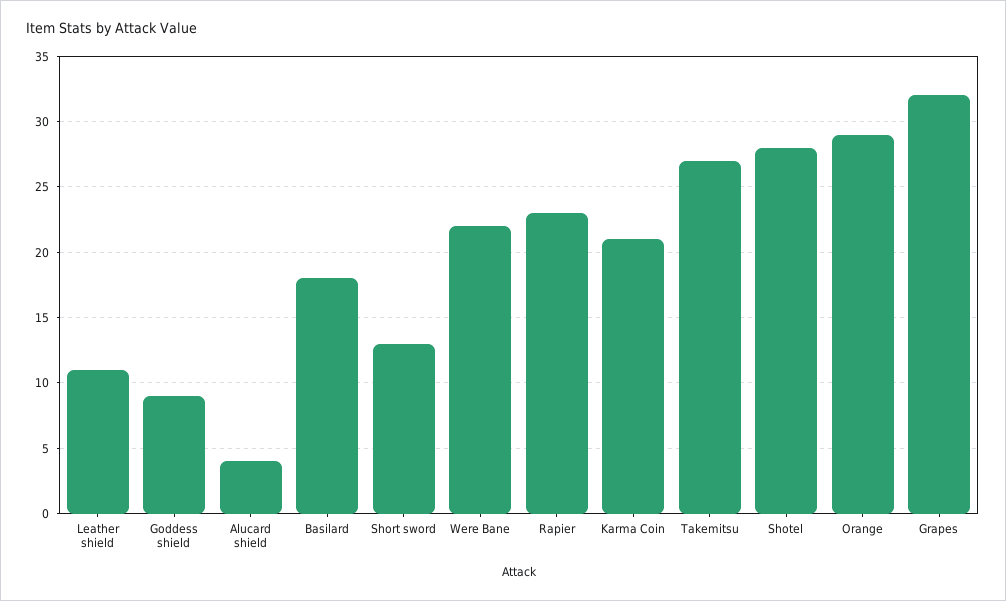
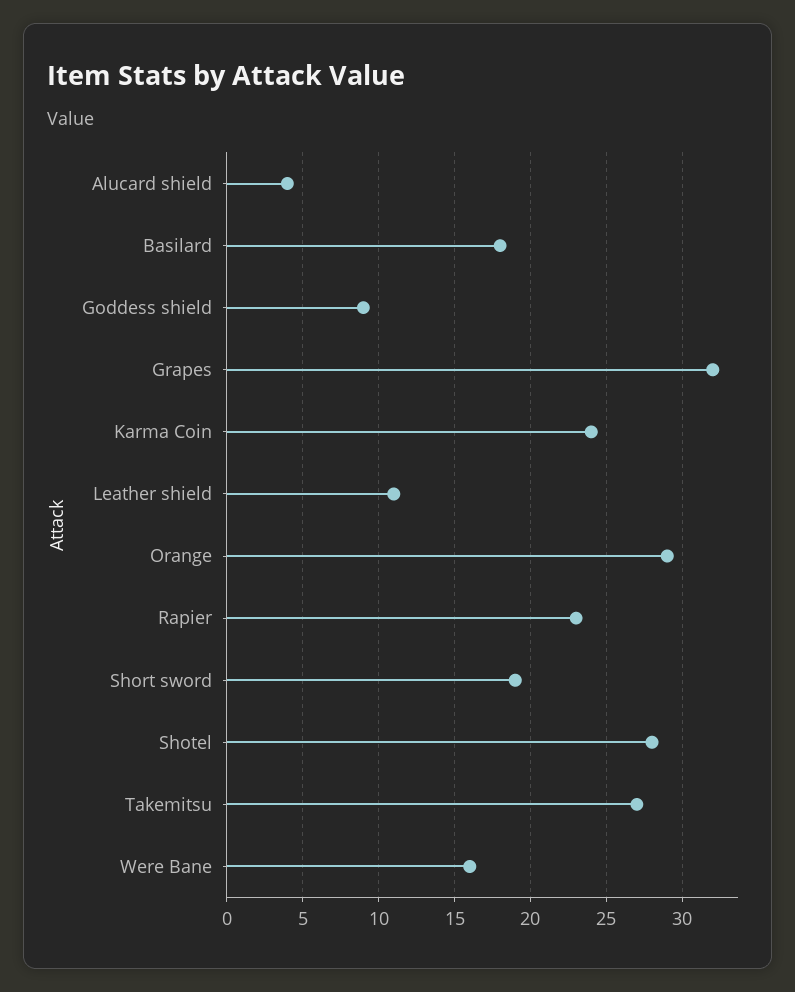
  {
    "Leather shield": 11,
    "Goddess shield": 9,
    "Alucard shield": 4,
    "Basilard": 18,
-   "Short sword": 13,
+   "Short sword": 19,
-   "Were Bane": 22,
+   "Were Bane": 16,
    "Rapier": 23,
-   "Karma Coin": 21,
+   "Karma Coin": 24,
    "Takemitsu": 27,
    "Shotel": 28,
    "Orange": 29,
    "Grapes": 32
  }

